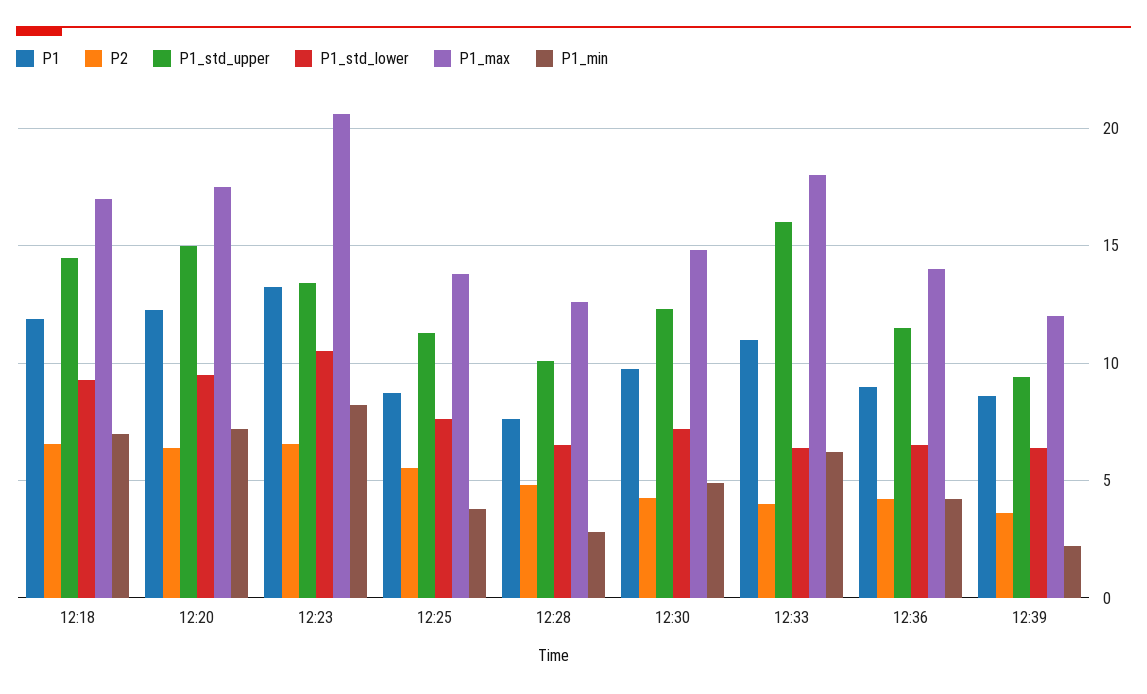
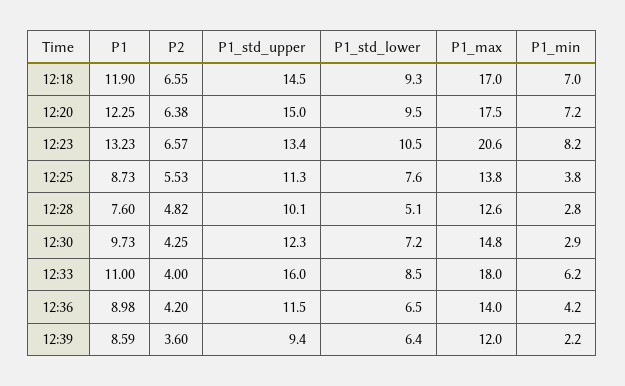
  {
    "P1": {
      "12:18": 11.9,
      "12:20": 12.25,
      "12:23": 13.23,
      "12:25": 8.73,
      "12:28": 7.6,
      "12:30": 9.73,
      "12:33": 11,
      "12:36": 8.98,
      "12:39": 8.59
    },
    "P2": {
      "12:18": 6.55,
      "12:20": 6.38,
      "12:23": 6.57,
      "12:25": 5.53,
      "12:28": 4.82,
      "12:30": 4.25,
      "12:33": 4,
      "12:36": 4.2,
      "12:39": 3.6
    },
    "P1_std_upper": {
      "12:18": 14.5,
      "12:20": 15,
      "12:23": 13.4,
      "12:25": 11.3,
      "12:28": 10.1,
      "12:30": 12.3,
      "12:33": 16,
      "12:36": 11.5,
      "12:39": 9.4
    },
    "P1_std_lower": {
      "12:18": 9.3,
      "12:20": 9.5,
      "12:23": 10.5,
      "12:25": 7.6,
-     "12:28": 6.5,
+     "12:28": 5.1,
      "12:30": 7.2,
-     "12:33": 6.5,
+     "12:33": 8.5,
      "12:36": 6.5,
      "12:39": 6.4
    },
    "P1_max": {
      "12:18": 17,
      "12:20": 17.5,
      "12:23": 20.6,
      "12:25": 13.8,
      "12:28": 12.6,
      "12:30": 14.8,
      "12:33": 18,
      "12:36": 14,
      "12:39": 12
    },
    "P1_min": {
      "12:18": 7,
      "12:20": 7.2,
      "12:23": 8.2,
      "12:25": 3.8,
      "12:28": 2.8,
-     "12:30": 5,
+     "12:30": 2.9,
      "12:33": 6.2,
      "12:36": 4.2,
      "12:39": 2.2
    }
  }

